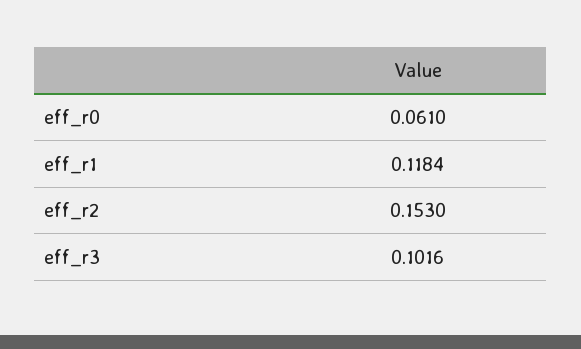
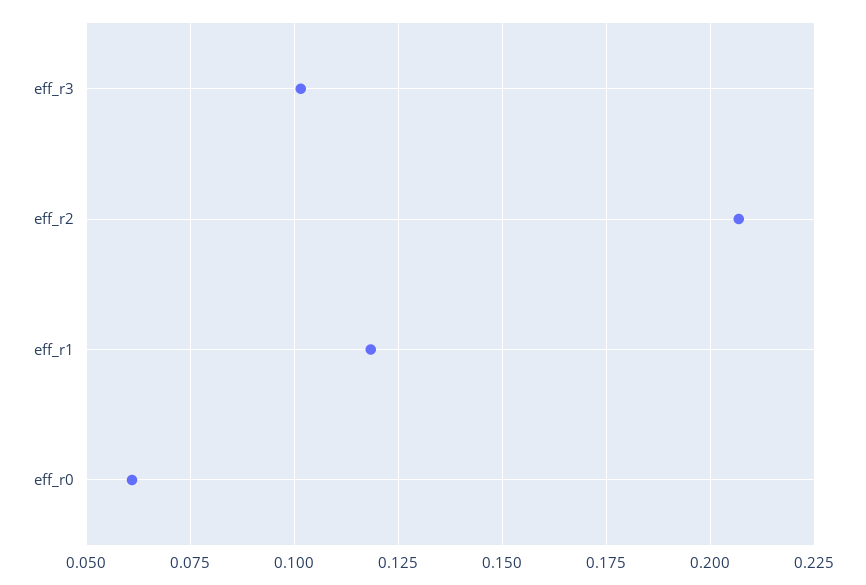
  {
    "eff_r0": 0.061,
    "eff_r1": 0.1184,
-   "eff_r2": 0.153,
+   "eff_r2": 0.2075,
    "eff_r3": 0.1016
  }

